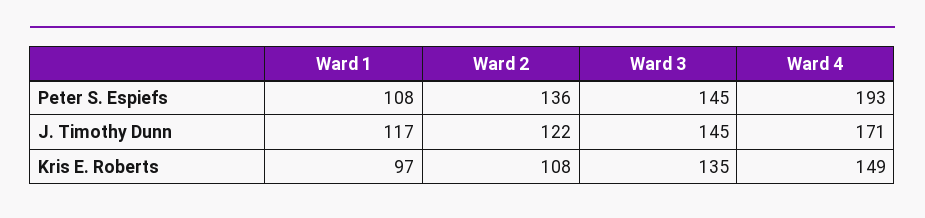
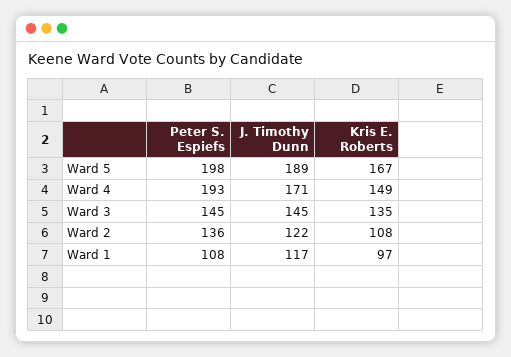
  {
    "Ward 1": {
      "Peter S. Espiefs": 108,
      "J. Timothy Dunn": 117,
      "Kris E. Roberts": 97
    },
    "Ward 2": {
      "Peter S. Espiefs": 136,
      "J. Timothy Dunn": 122,
      "Kris E. Roberts": 108
    },
    "Ward 3": {
      "Peter S. Espiefs": 145,
      "J. Timothy Dunn": 145,
      "Kris E. Roberts": 135
    },
    "Ward 4": {
      "Peter S. Espiefs": 193,
      "J. Timothy Dunn": 171,
      "Kris E. Roberts": 149
-   }
+   },
+   "Ward 5": {
+     "Peter S. Espiefs": 198,
+     "J. Timothy Dunn": 189,
+     "Kris E. Roberts": 167
+   }
  }

